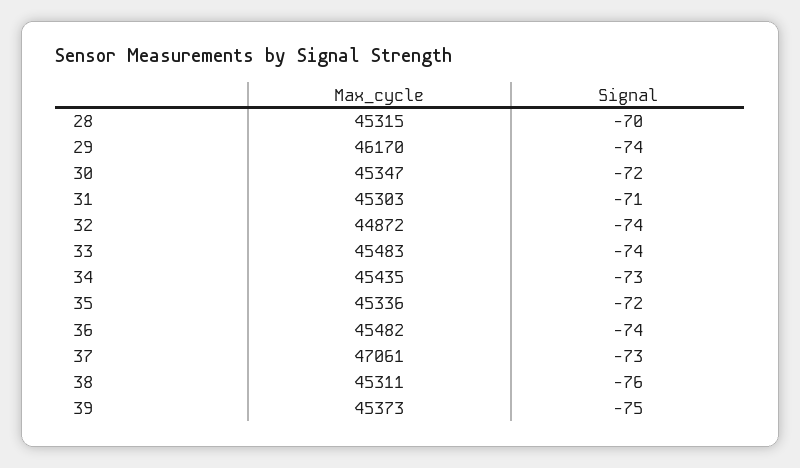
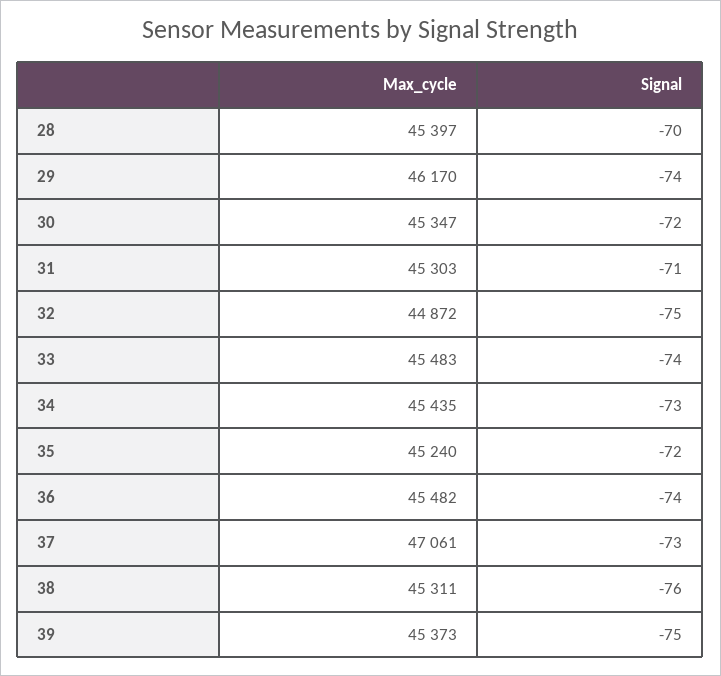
  {
    "Max_cycle": {
-     "28": 45315,
+     "28": 45397,
      "29": 46170,
      "30": 45347,
      "31": 45303,
      "32": 44872,
      "33": 45483,
      "34": 45435,
-     "35": 45336,
+     "35": 45240,
      "36": 45482,
      "37": 47061,
      "38": 45311,
      "39": 45373
    },
    "Signal": {
      "28": -70,
      "29": -74,
      "30": -72,
      "31": -71,
-     "32": -74,
+     "32": -75,
      "33": -74,
      "34": -73,
      "35": -72,
      "36": -74,
      "37": -73,
      "38": -76,
      "39": -75
    }
  }

